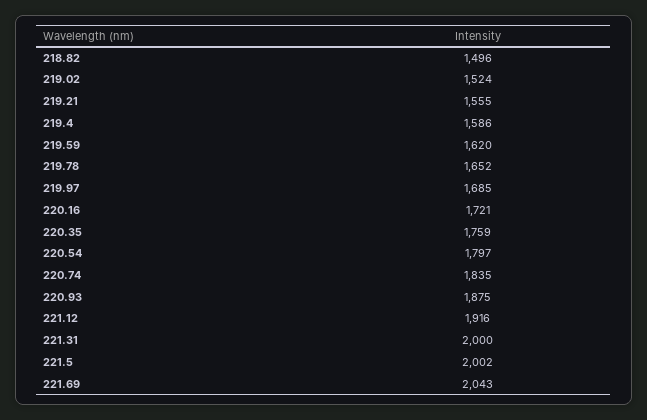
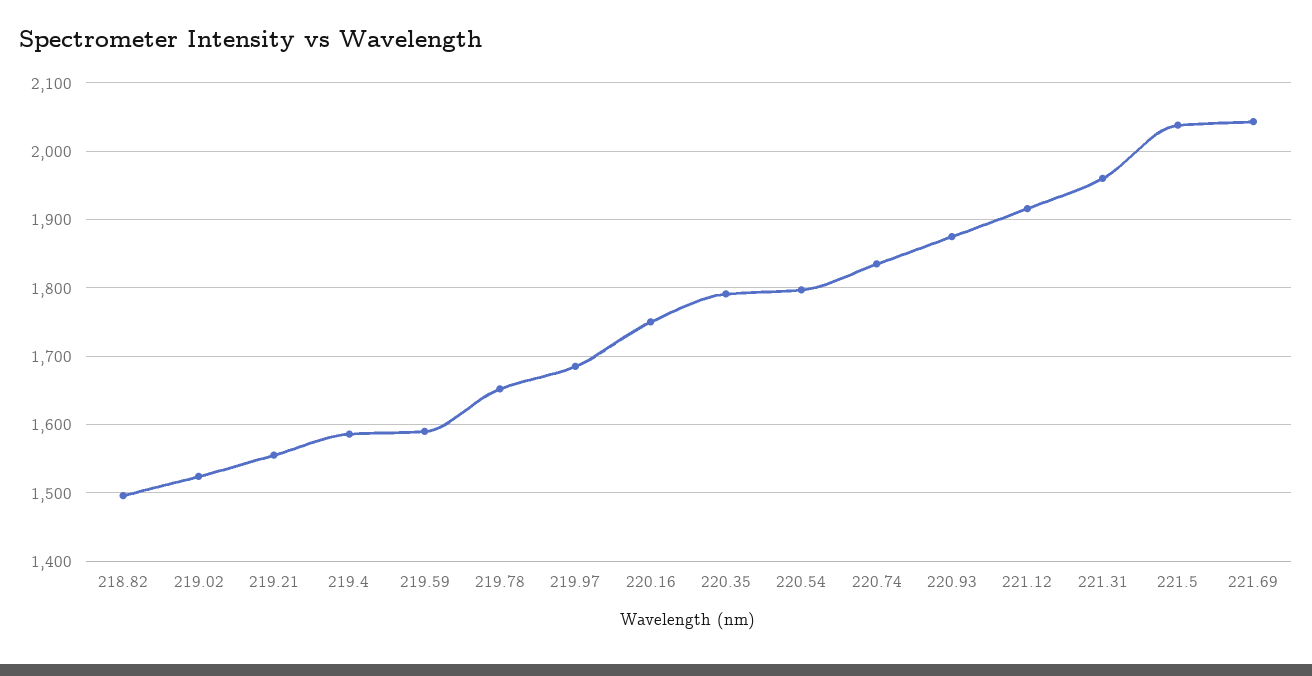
  {
    "218.82": 1496,
    "219.02": 1524,
    "219.21": 1555,
    "219.4": 1586,
-   "219.59": 1620,
+   "219.59": 1590,
    "219.78": 1652,
    "219.97": 1685,
-   "220.16": 1721,
+   "220.16": 1750,
-   "220.35": 1759,
+   "220.35": 1790,
    "220.54": 1797,
    "220.74": 1835,
    "220.93": 1875,
    "221.12": 1916,
-   "221.31": 2000,
+   "221.31": 1960,
-   "221.5": 2002,
+   "221.5": 2040,
    "221.69": 2043
  }

